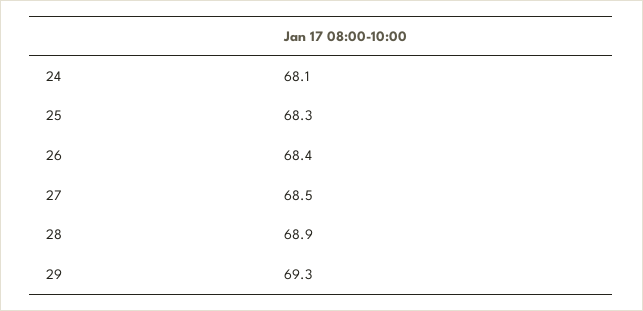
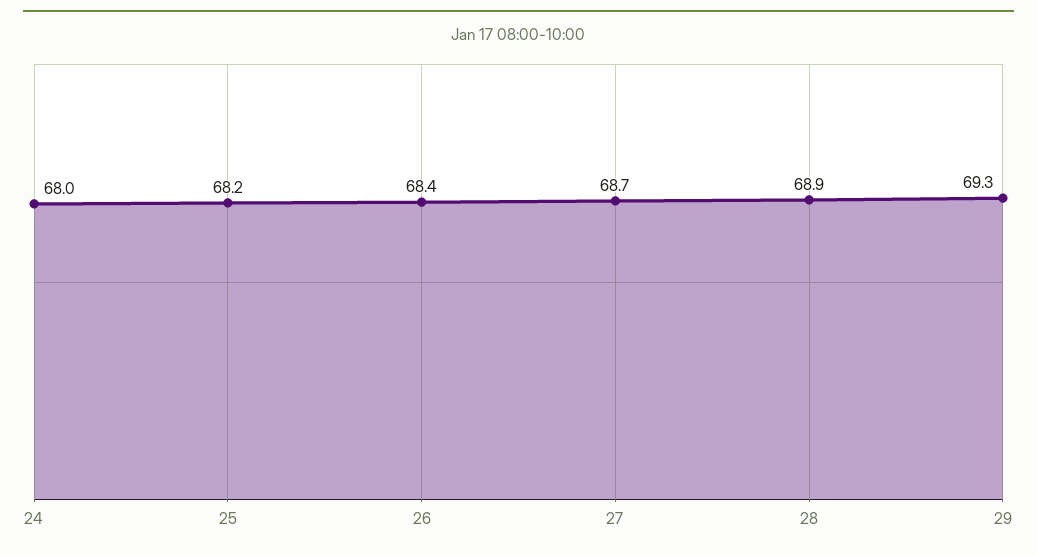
  {
-   "24": 68.1,
+   "24": 68,
-   "25": 68.3,
+   "25": 68.2,
    "26": 68.4,
-   "27": 68.5,
+   "27": 68.7,
    "28": 68.9,
    "29": 69.3
  }

